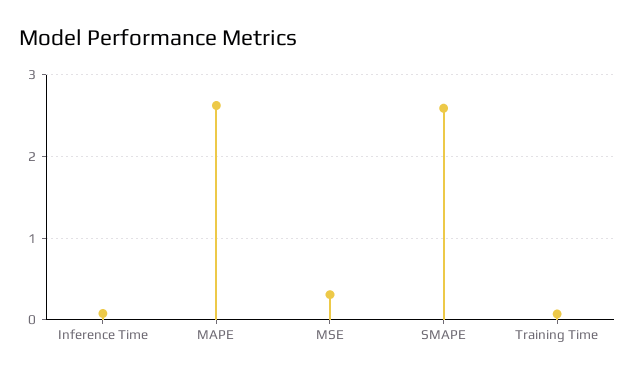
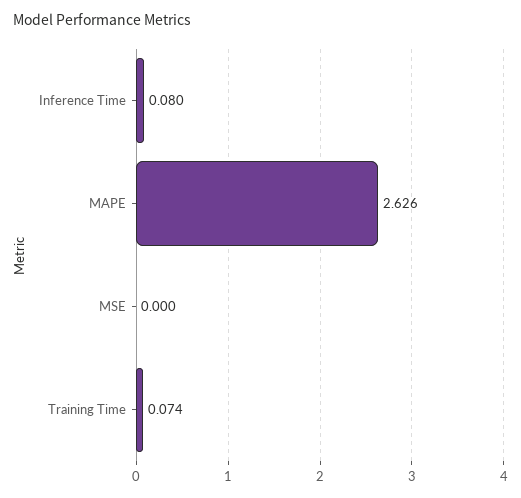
  {
    "Inference Time": 0.08,
    "MAPE": 2.626,
-   "MSE": 0.3,
+   "MSE": 0,
-   "SMAPE": 2.6,
    "Training Time": 0.074
  }

